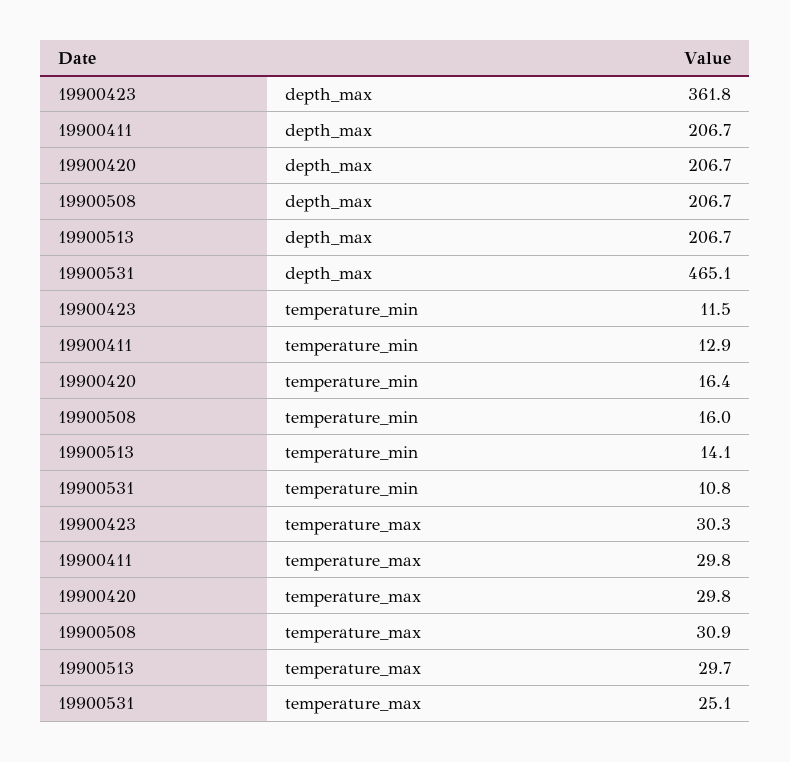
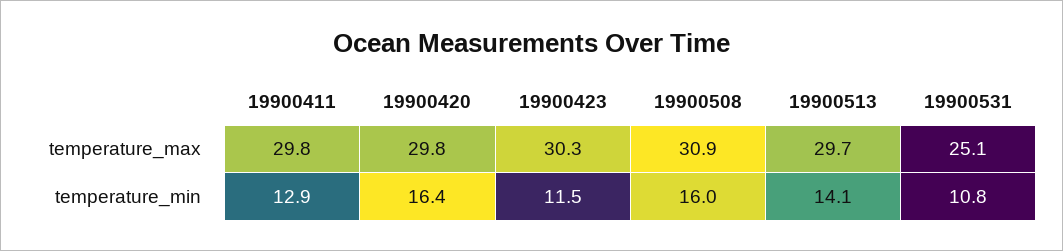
  {
    "19900423": {
-     "depth_max": 361.8,
      "temperature_min": 11.5,
      "temperature_max": 30.3
    },
    "19900411": {
-     "depth_max": 206.7,
      "temperature_min": 12.9,
      "temperature_max": 29.8
    },
    "19900420": {
-     "depth_max": 206.7,
      "temperature_min": 16.4,
      "temperature_max": 29.8
    },
    "19900508": {
-     "depth_max": 206.7,
      "temperature_min": 16,
      "temperature_max": 30.9
    },
    "19900513": {
-     "depth_max": 206.7,
      "temperature_min": 14.1,
      "temperature_max": 29.7
    },
    "19900531": {
-     "depth_max": 465.1,
      "temperature_min": 10.8,
      "temperature_max": 25.1
    }
  }

